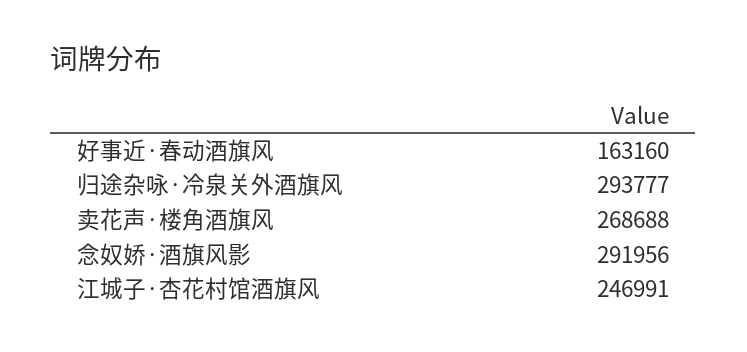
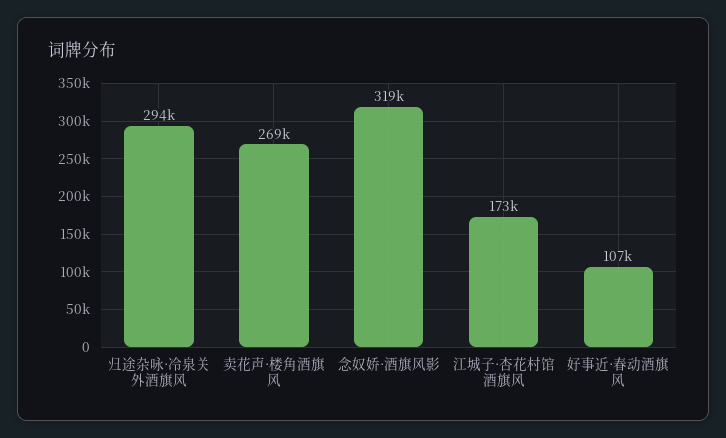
  {
-   "好事近·春动酒旗风": 163160,
+   "好事近·春动酒旗风": 107000,
    "归途杂咏·冷泉关外酒旗风": 293777,
    "卖花声·楼角酒旗风": 268688,
-   "念奴娇·酒旗风影": 291956,
+   "念奴娇·酒旗风影": 319000,
-   "江城子·杏花村馆酒旗风": 246991
+   "江城子·杏花村馆酒旗风": 173000
  }

